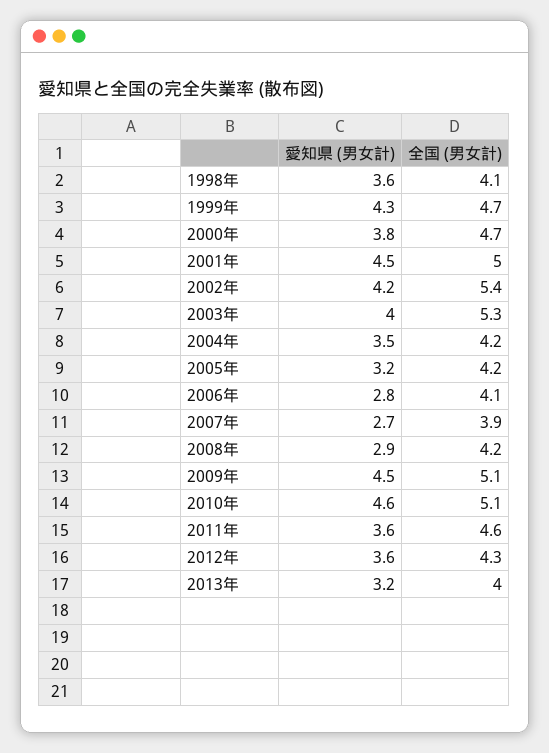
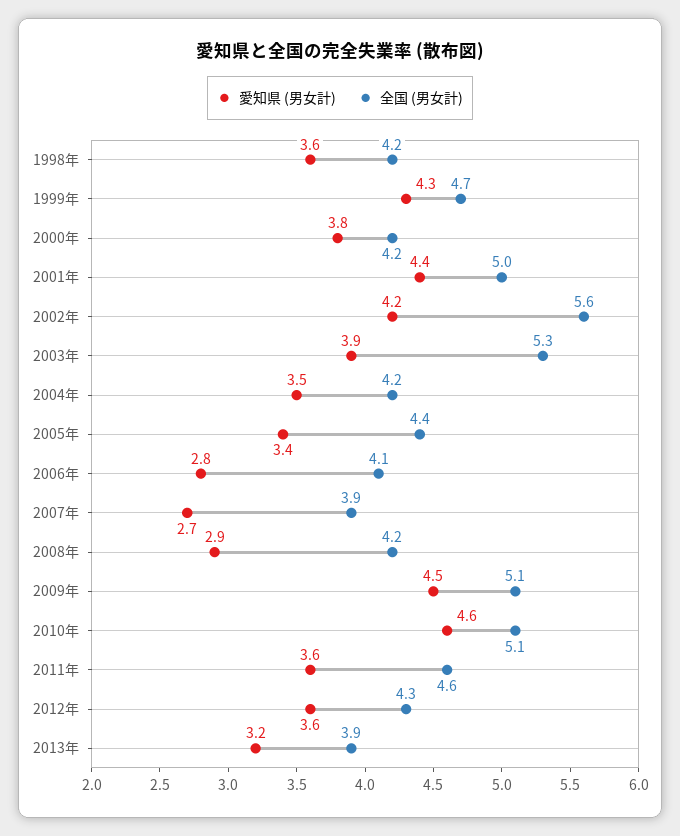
  {
    "愛知県 (男女計)": {
      "1998年": 3.6,
      "1999年": 4.3,
      "2000年": 3.8,
-     "2001年": 4.5,
+     "2001年": 4.4,
      "2002年": 4.2,
-     "2003年": 4,
+     "2003年": 3.9,
      "2004年": 3.5,
-     "2005年": 3.2,
+     "2005年": 3.4,
      "2006年": 2.8,
      "2007年": 2.7,
      "2008年": 2.9,
      "2009年": 4.5,
      "2010年": 4.6,
      "2011年": 3.6,
      "2012年": 3.6,
      "2013年": 3.2
    },
    "全国 (男女計)": {
-     "1998年": 4.1,
+     "1998年": 4.2,
      "1999年": 4.7,
-     "2000年": 4.7,
+     "2000年": 4.2,
      "2001年": 5,
-     "2002年": 5.4,
+     "2002年": 5.6,
      "2003年": 5.3,
      "2004年": 4.2,
-     "2005年": 4.2,
+     "2005年": 4.4,
      "2006年": 4.1,
      "2007年": 3.9,
      "2008年": 4.2,
      "2009年": 5.1,
      "2010年": 5.1,
      "2011年": 4.6,
      "2012年": 4.3,
-     "2013年": 4
+     "2013年": 3.9
    }
  }

